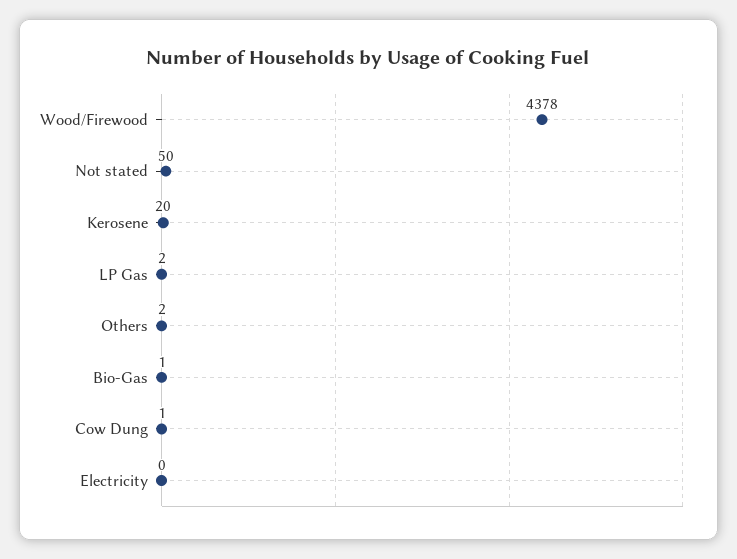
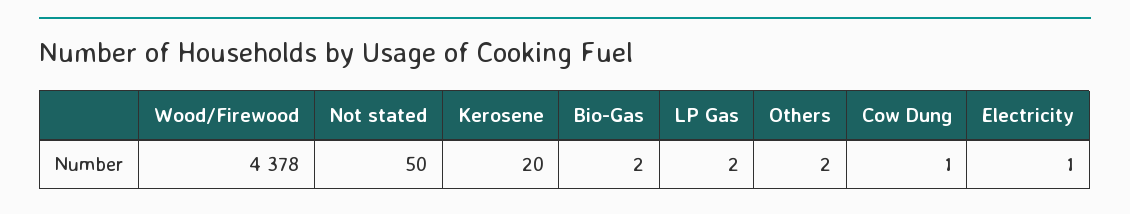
  {
    "Wood/Firewood": 4378,
    "Not stated": 50,
    "Kerosene": 20,
    "LP Gas": 2,
    "Others": 2,
-   "Bio-Gas": 1,
+   "Bio-Gas": 2,
    "Cow Dung": 1,
-   "Electricity": 0
+   "Electricity": 1
  }

